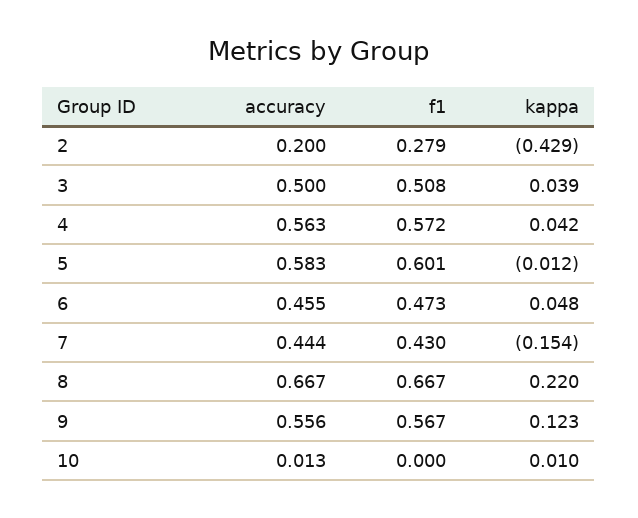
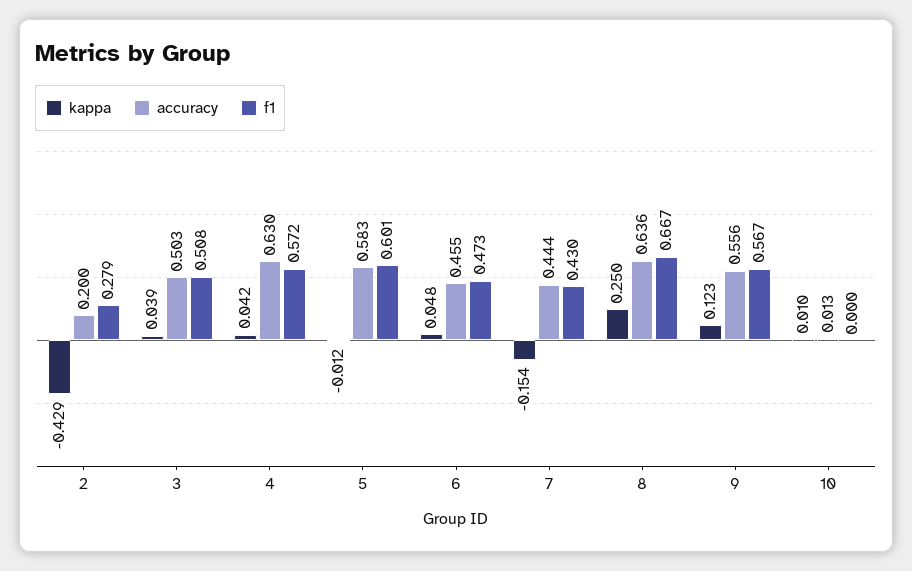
  {
    "accuracy": {
      "2": 0.2,
-     "3": 0.5,
+     "3": 0.503,
-     "4": 0.563,
+     "4": 0.63,
      "5": 0.583,
      "6": 0.455,
      "7": 0.444,
-     "8": 0.667,
+     "8": 0.636,
      "9": 0.556,
      "10": 0.013
    },
    "f1": {
      "2": 0.279,
      "3": 0.508,
      "4": 0.572,
      "5": 0.601,
      "6": 0.473,
      "7": 0.43,
      "8": 0.667,
      "9": 0.567,
      "10": 0
    },
    "kappa": {
      "2": -0.429,
      "3": 0.039,
      "4": 0.042,
      "5": -0.012,
      "6": 0.048,
      "7": -0.154,
-     "8": 0.22,
+     "8": 0.25,
      "9": 0.123,
      "10": 0.01
    }
  }

